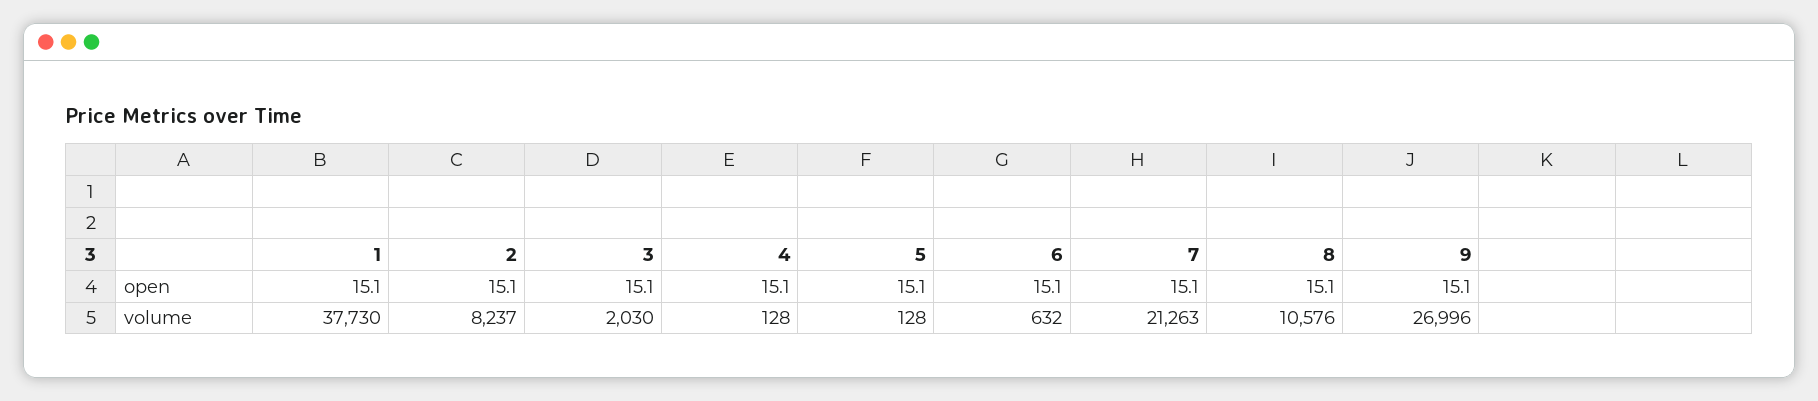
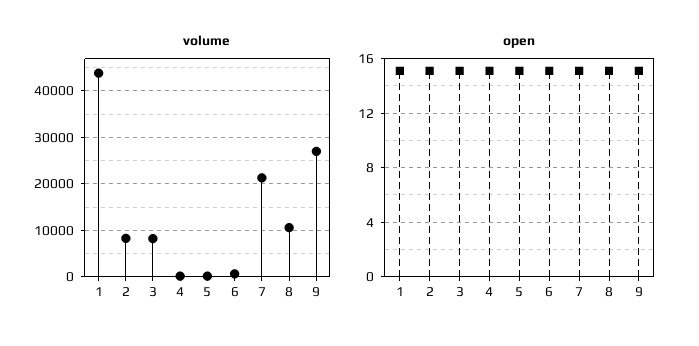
  {
    "open": {
      "1": 15.1,
      "2": 15.1,
      "3": 15.1,
      "4": 15.1,
      "5": 15.1,
      "6": 15.1,
      "7": 15.1,
      "8": 15.1,
      "9": 15.1
    },
    "volume": {
-     "1": 37730,
+     "1": 44000,
      "2": 8237,
-     "3": 2030,
+     "3": 8000,
      "4": 128,
      "5": 128,
      "6": 632,
      "7": 21263,
      "8": 10576,
      "9": 26996
    }
  }

